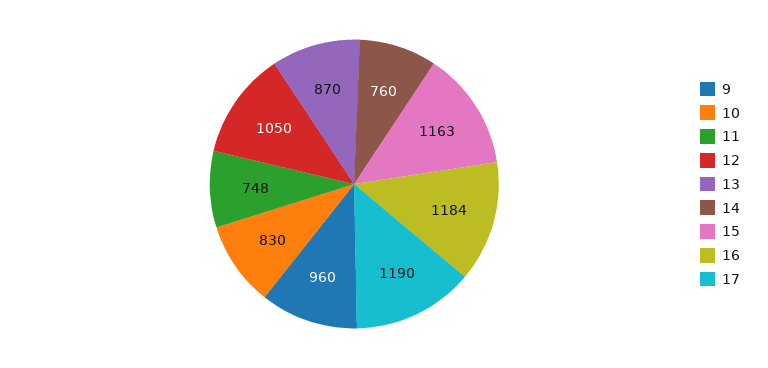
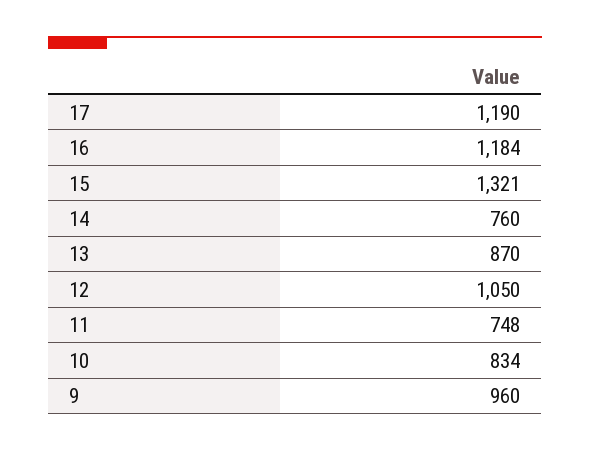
  {
    "9": 960,
-   "10": 830,
+   "10": 834,
    "11": 748,
    "12": 1050,
    "13": 870,
    "14": 760,
-   "15": 1163,
+   "15": 1321,
    "16": 1184,
    "17": 1190
  }

